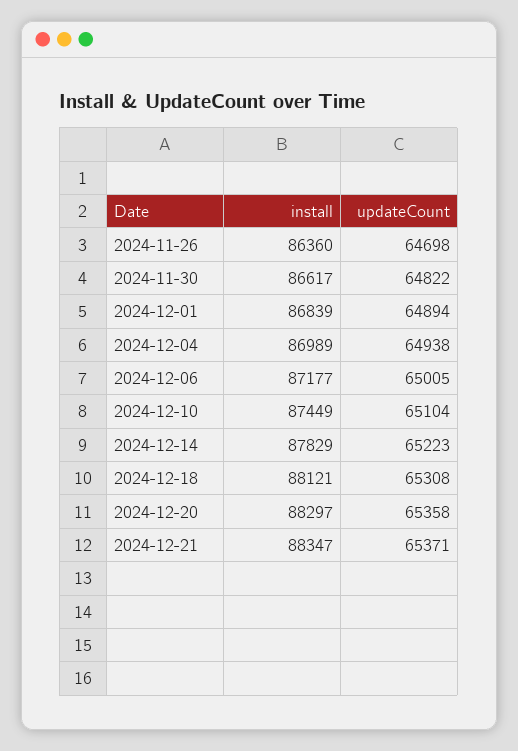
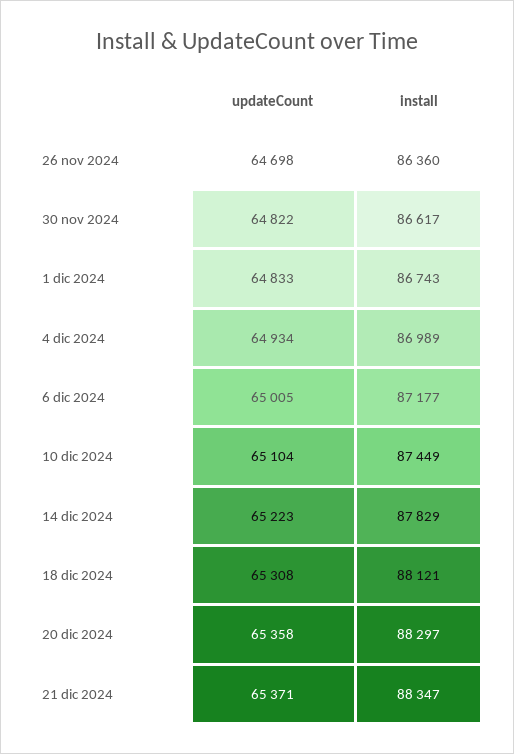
  {
    "install": {
      "2024-11-26": 86360,
      "2024-11-30": 86617,
-     "2024-12-01": 86839,
+     "2024-12-01": 86743,
      "2024-12-04": 86989,
      "2024-12-06": 87177,
      "2024-12-10": 87449,
      "2024-12-14": 87829,
      "2024-12-18": 88121,
      "2024-12-20": 88297,
      "2024-12-21": 88347
    },
    "updateCount": {
      "2024-11-26": 64698,
      "2024-11-30": 64822,
-     "2024-12-01": 64894,
+     "2024-12-01": 64833,
-     "2024-12-04": 64938,
+     "2024-12-04": 64934,
      "2024-12-06": 65005,
      "2024-12-10": 65104,
      "2024-12-14": 65223,
      "2024-12-18": 65308,
      "2024-12-20": 65358,
      "2024-12-21": 65371
    }
  }

